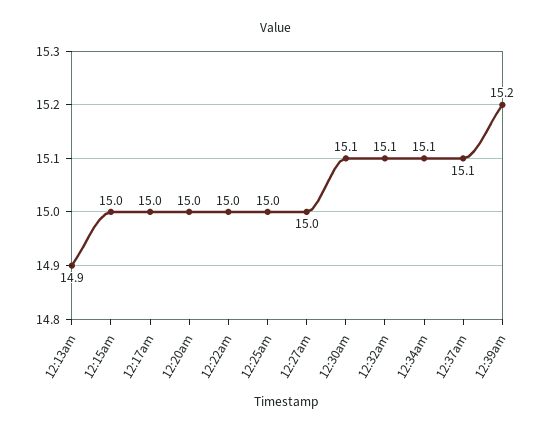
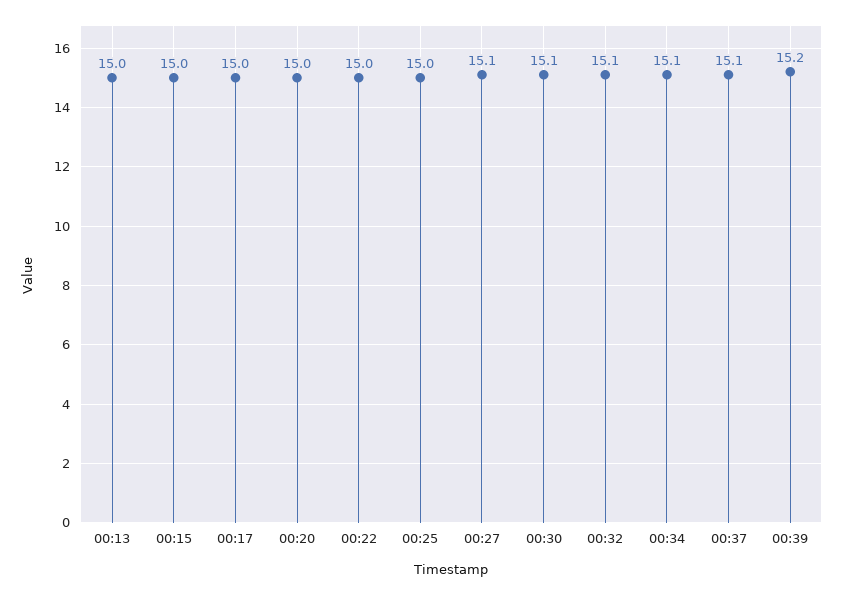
  {
-   "12:13am": 14.9,
+   "12:13am": 15,
    "12:15am": 15,
    "12:17am": 15,
    "12:20am": 15,
    "12:22am": 15,
    "12:25am": 15,
-   "12:27am": 15,
+   "12:27am": 15.1,
    "12:30am": 15.1,
    "12:32am": 15.1,
    "12:34am": 15.1,
    "12:37am": 15.1,
    "12:39am": 15.2
  }

